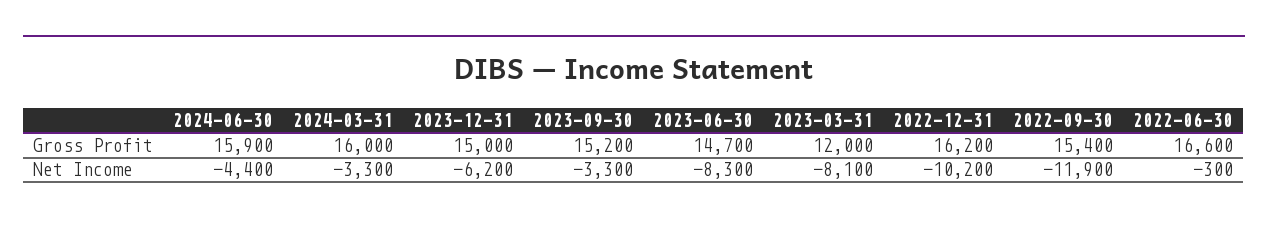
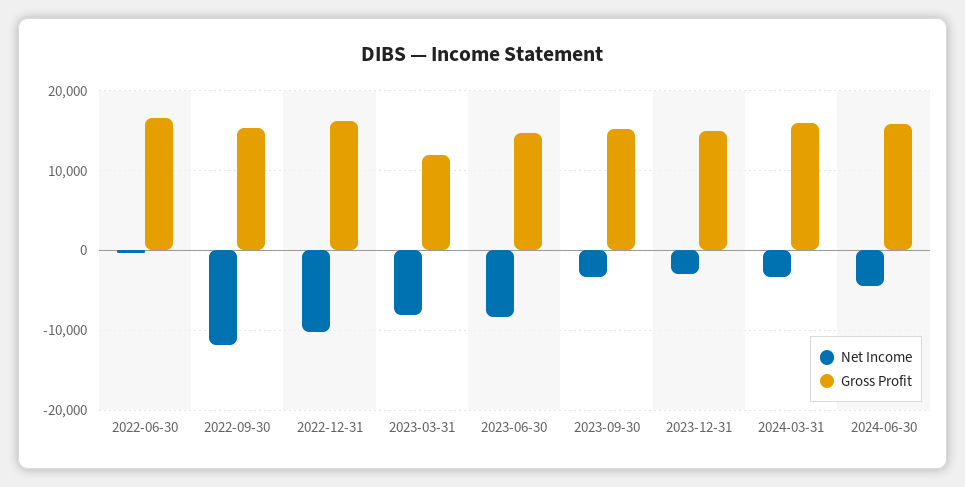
  {
    "Gross Profit": {
      "2024-06-30": 15900,
      "2024-03-31": 16000,
      "2023-12-31": 15000,
      "2023-09-30": 15200,
      "2023-06-30": 14700,
      "2023-03-31": 12000,
      "2022-12-31": 16200,
      "2022-09-30": 15400,
      "2022-06-30": 16600
    },
    "Net Income": {
      "2024-06-30": -4400,
      "2024-03-31": -3300,
-     "2023-12-31": -6200,
+     "2023-12-31": -3000,
      "2023-09-30": -3300,
      "2023-06-30": -8300,
      "2023-03-31": -8100,
      "2022-12-31": -10200,
      "2022-09-30": -11900,
      "2022-06-30": -300
    }
  }

